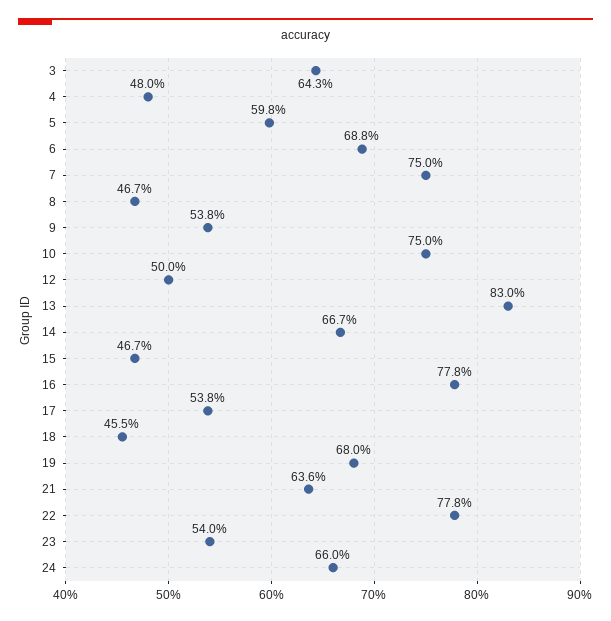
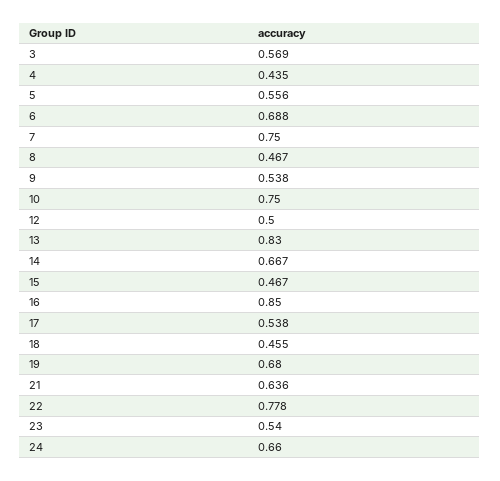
  {
-   "3": 0.643,
+   "3": 0.569,
-   "4": 0.48,
+   "4": 0.435,
-   "5": 0.598,
+   "5": 0.556,
    "6": 0.688,
    "7": 0.75,
    "8": 0.467,
    "9": 0.538,
    "10": 0.75,
    "12": 0.5,
    "13": 0.83,
    "14": 0.667,
    "15": 0.467,
-   "16": 0.778,
+   "16": 0.85,
    "17": 0.538,
    "18": 0.455,
    "19": 0.68,
    "21": 0.636,
    "22": 0.778,
    "23": 0.54,
    "24": 0.66
  }

